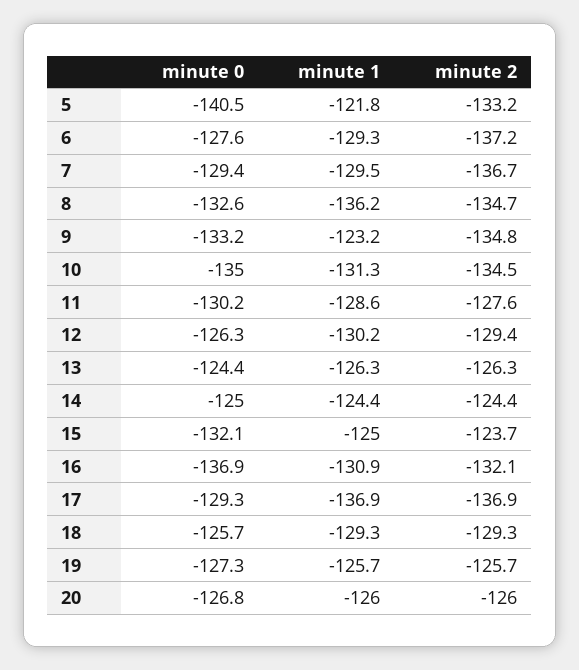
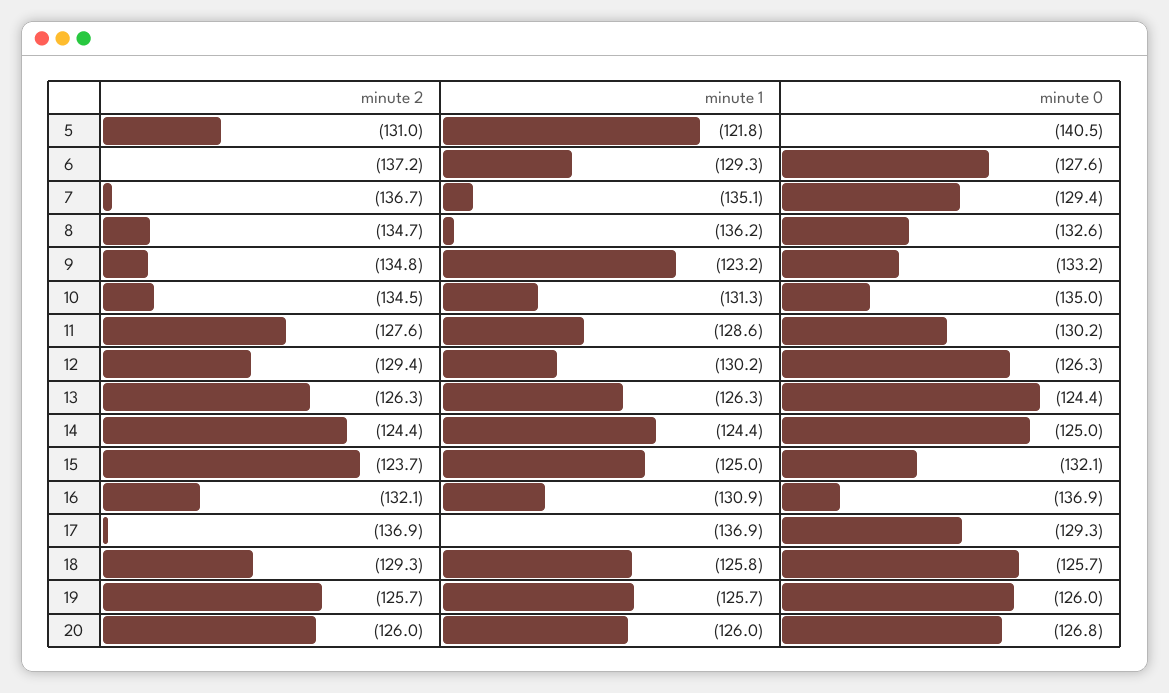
  {
    "minute 0": {
      "5": -140.5,
      "6": -127.6,
      "7": -129.4,
      "8": -132.6,
      "9": -133.2,
      "10": -135,
      "11": -130.2,
      "12": -126.3,
      "13": -124.4,
      "14": -125,
      "15": -132.1,
      "16": -136.9,
      "17": -129.3,
      "18": -125.7,
-     "19": -127.3,
+     "19": -126,
      "20": -126.8
    },
    "minute 1": {
      "5": -121.8,
      "6": -129.3,
-     "7": -129.5,
+     "7": -135.1,
      "8": -136.2,
      "9": -123.2,
      "10": -131.3,
      "11": -128.6,
      "12": -130.2,
      "13": -126.3,
      "14": -124.4,
      "15": -125,
      "16": -130.9,
      "17": -136.9,
-     "18": -129.3,
+     "18": -125.8,
      "19": -125.7,
      "20": -126
    },
    "minute 2": {
-     "5": -133.2,
+     "5": -131,
      "6": -137.2,
      "7": -136.7,
      "8": -134.7,
      "9": -134.8,
      "10": -134.5,
      "11": -127.6,
      "12": -129.4,
      "13": -126.3,
      "14": -124.4,
      "15": -123.7,
      "16": -132.1,
      "17": -136.9,
      "18": -129.3,
      "19": -125.7,
      "20": -126
    }
  }

